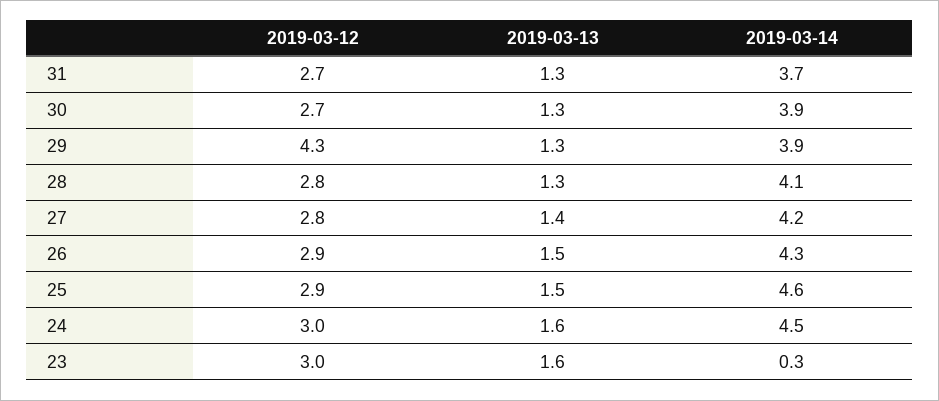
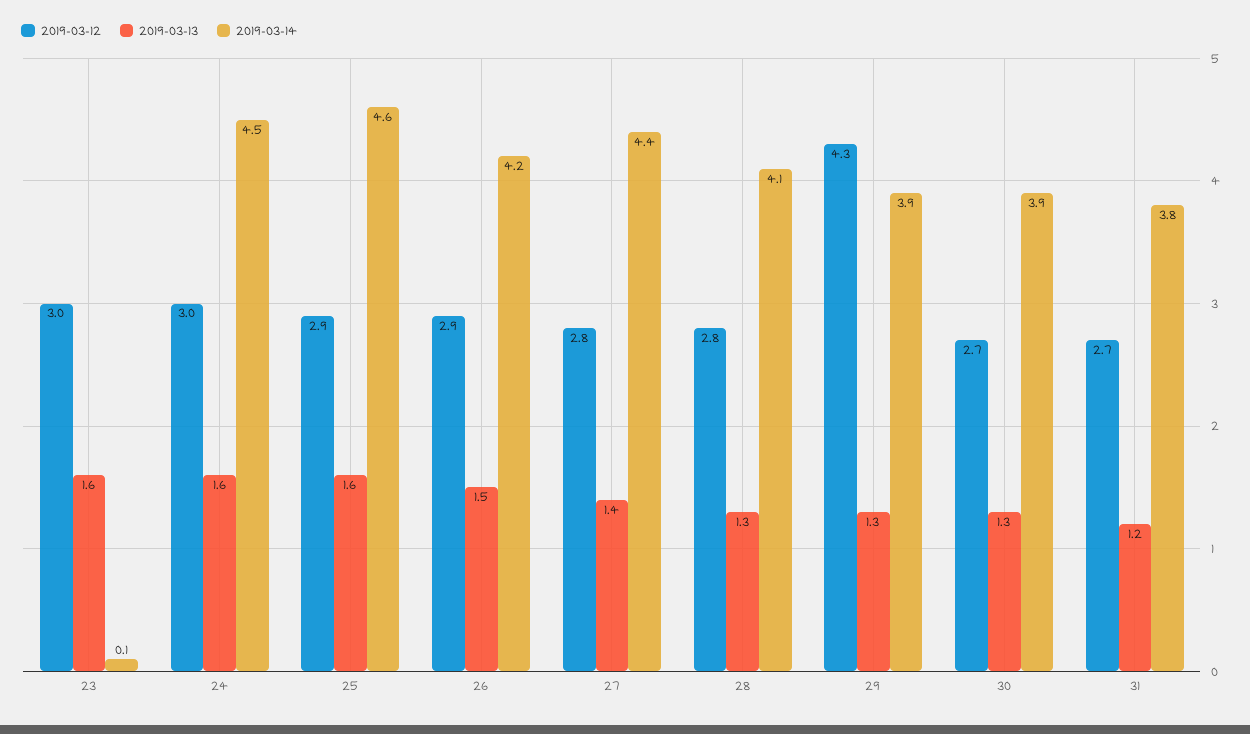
  {
    "2019-03-12": {
      "31": 2.7,
      "30": 2.7,
      "29": 4.3,
      "28": 2.8,
      "27": 2.8,
      "26": 2.9,
      "25": 2.9,
      "24": 3,
      "23": 3
    },
    "2019-03-13": {
-     "31": 1.3,
+     "31": 1.2,
      "30": 1.3,
      "29": 1.3,
      "28": 1.3,
      "27": 1.4,
      "26": 1.5,
-     "25": 1.5,
+     "25": 1.6,
      "24": 1.6,
      "23": 1.6
    },
    "2019-03-14": {
-     "31": 3.7,
+     "31": 3.8,
      "30": 3.9,
      "29": 3.9,
      "28": 4.1,
-     "27": 4.2,
+     "27": 4.4,
-     "26": 4.3,
+     "26": 4.2,
      "25": 4.6,
      "24": 4.5,
-     "23": 0.3
+     "23": 0.1
    }
  }

